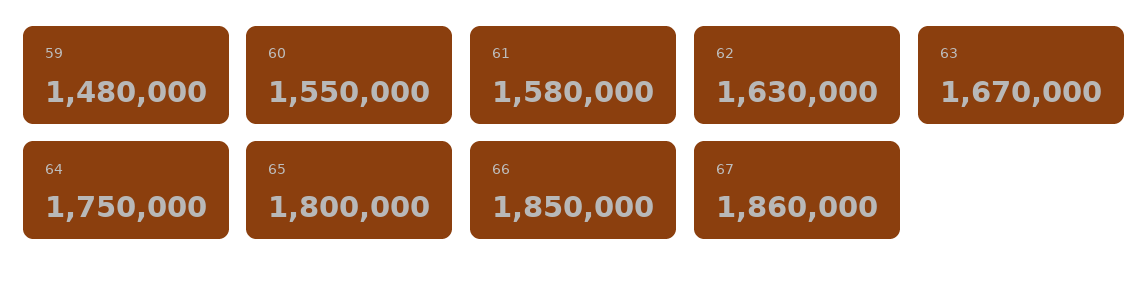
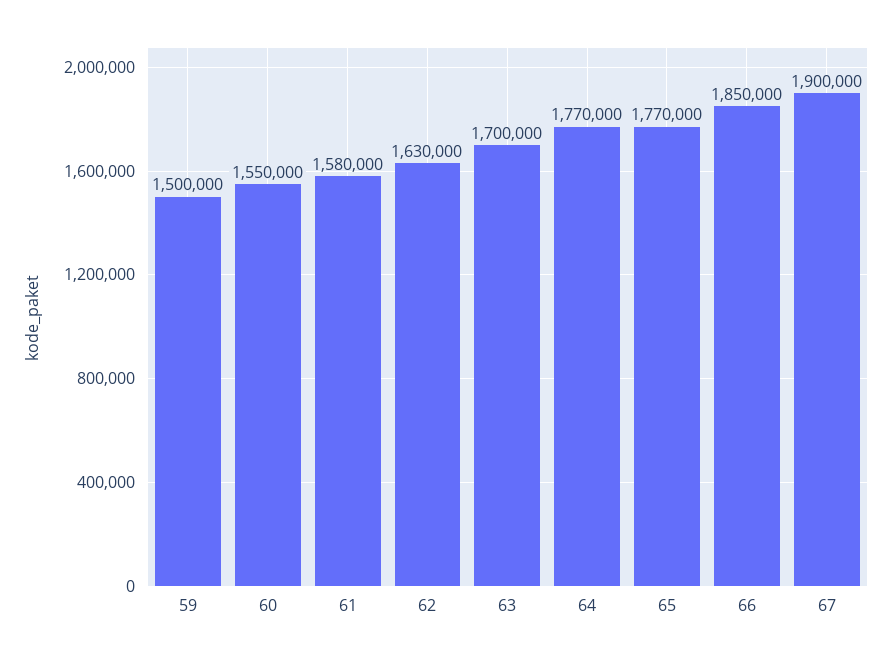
  {
-   "59": 1480000,
+   "59": 1500000,
    "60": 1550000,
    "61": 1580000,
    "62": 1630000,
-   "63": 1670000,
+   "63": 1700000,
-   "64": 1750000,
+   "64": 1770000,
-   "65": 1800000,
+   "65": 1770000,
    "66": 1850000,
-   "67": 1860000
+   "67": 1900000
  }

